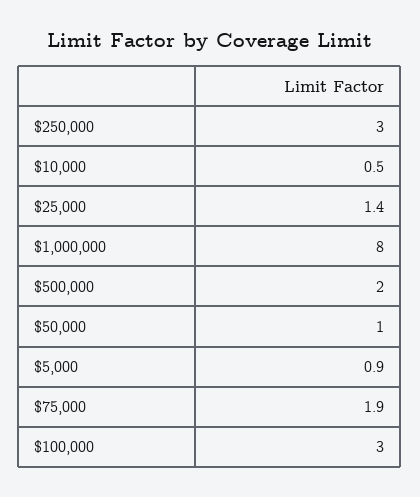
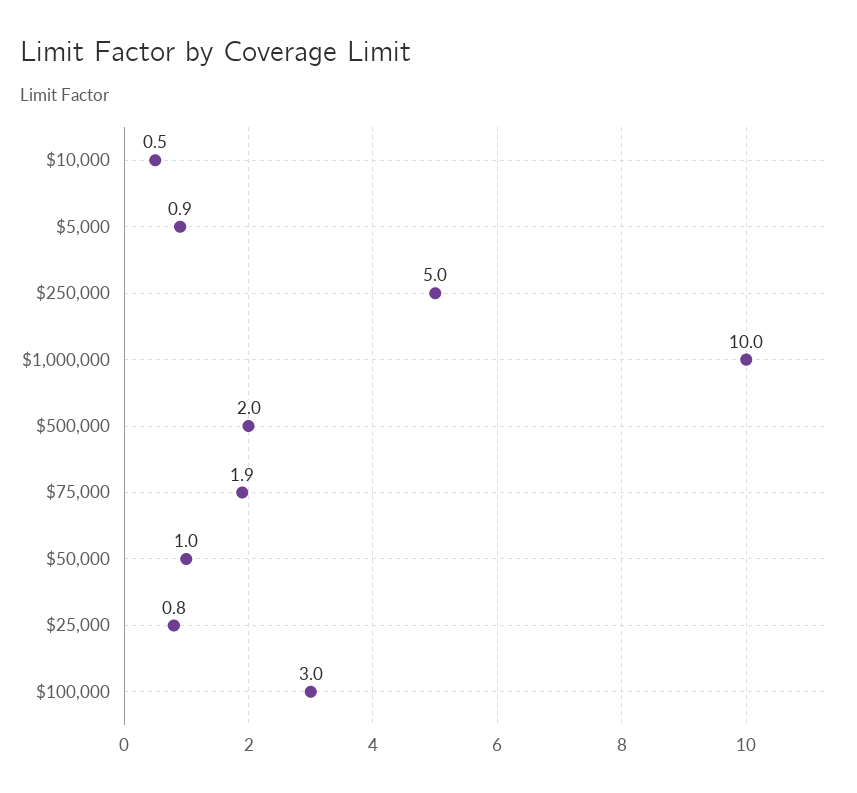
  {
-   "$250,000": 3,
+   "$250,000": 5,
    "$10,000": 0.5,
-   "$25,000": 1.4,
+   "$25,000": 0.8,
-   "$1,000,000": 8,
+   "$1,000,000": 10,
    "$500,000": 2,
    "$50,000": 1,
    "$5,000": 0.9,
    "$75,000": 1.9,
    "$100,000": 3
  }

